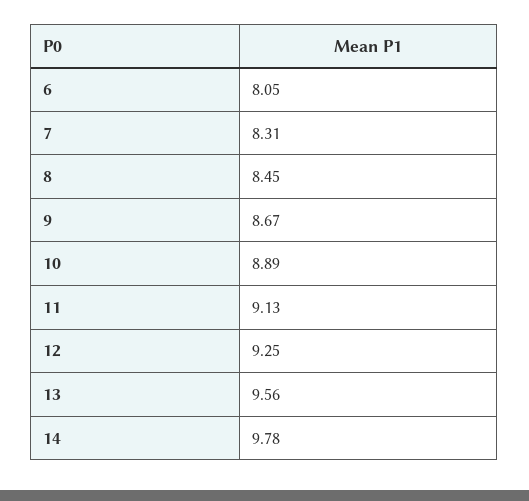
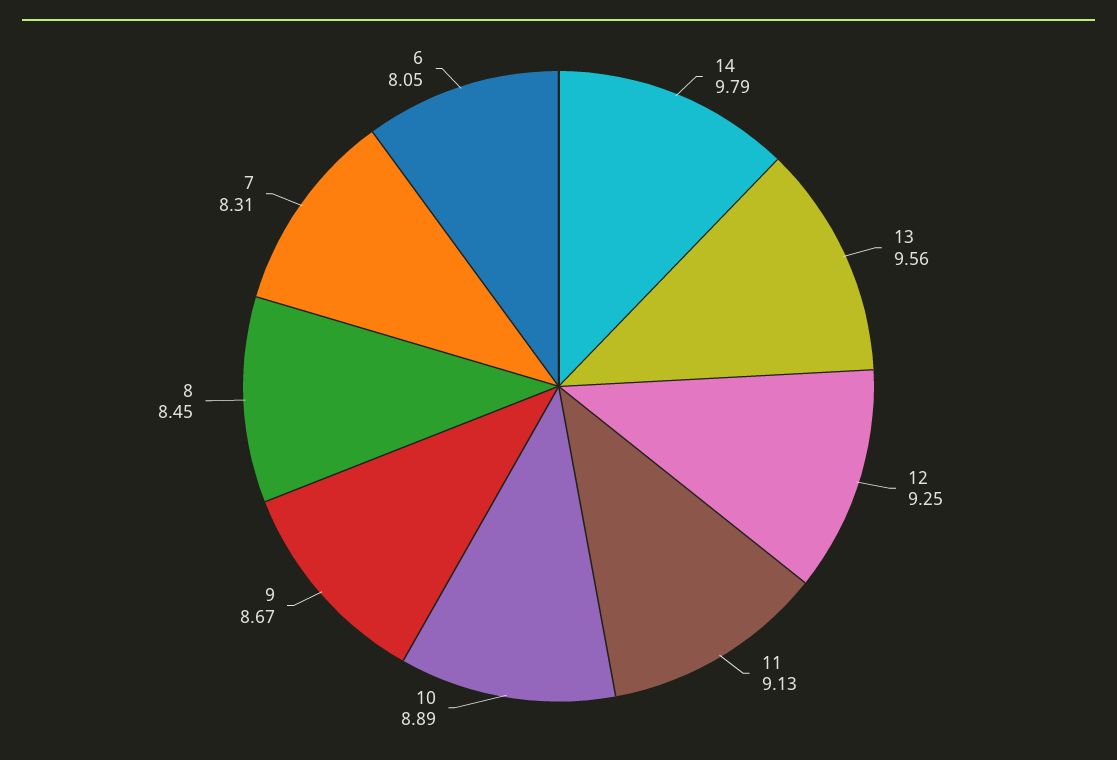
  {
    "6": 8.05,
    "7": 8.31,
    "8": 8.45,
    "9": 8.67,
    "10": 8.89,
    "11": 9.13,
    "12": 9.25,
    "13": 9.56,
-   "14": 9.78
+   "14": 9.79
  }

